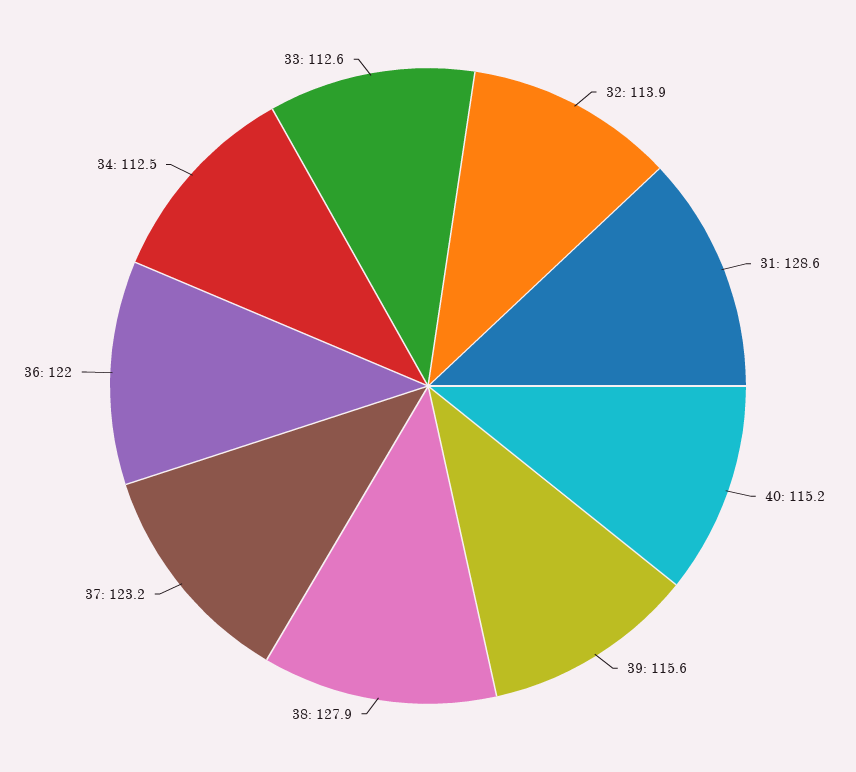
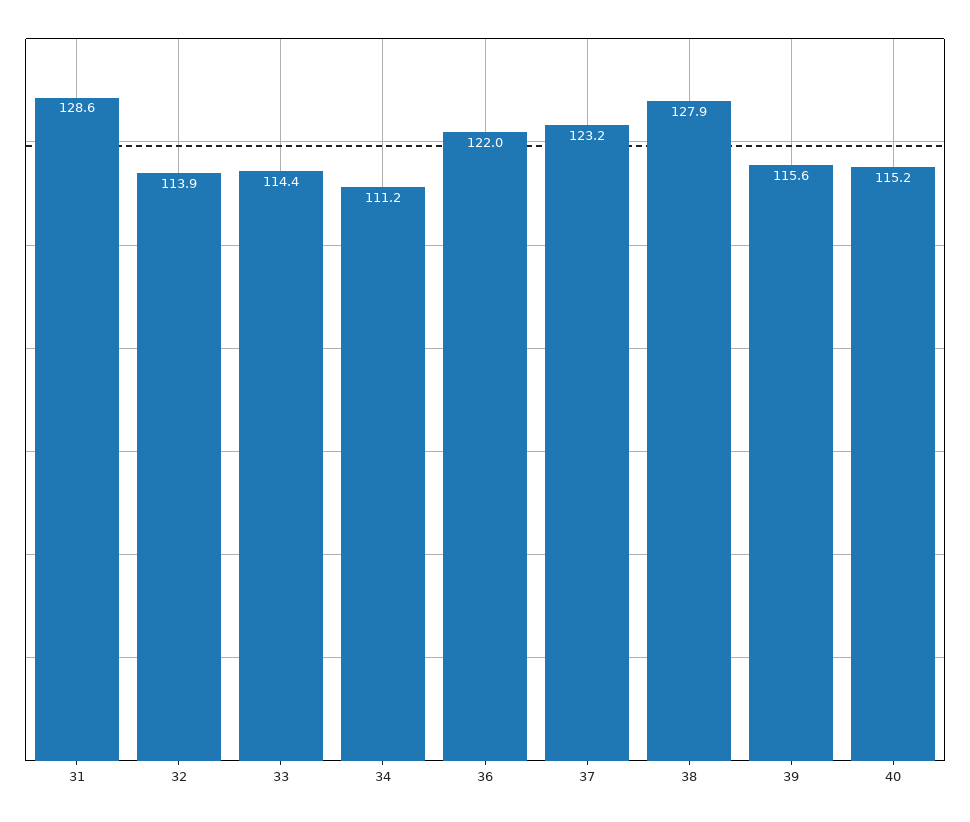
  {
    "32": 113.9,
    "31": 128.6,
    "40": 115.2,
    "39": 115.6,
    "38": 127.9,
    "37": 123.2,
    "36": 122,
-   "34": 112.5,
+   "34": 111.2,
-   "33": 112.6
+   "33": 114.4
  }

